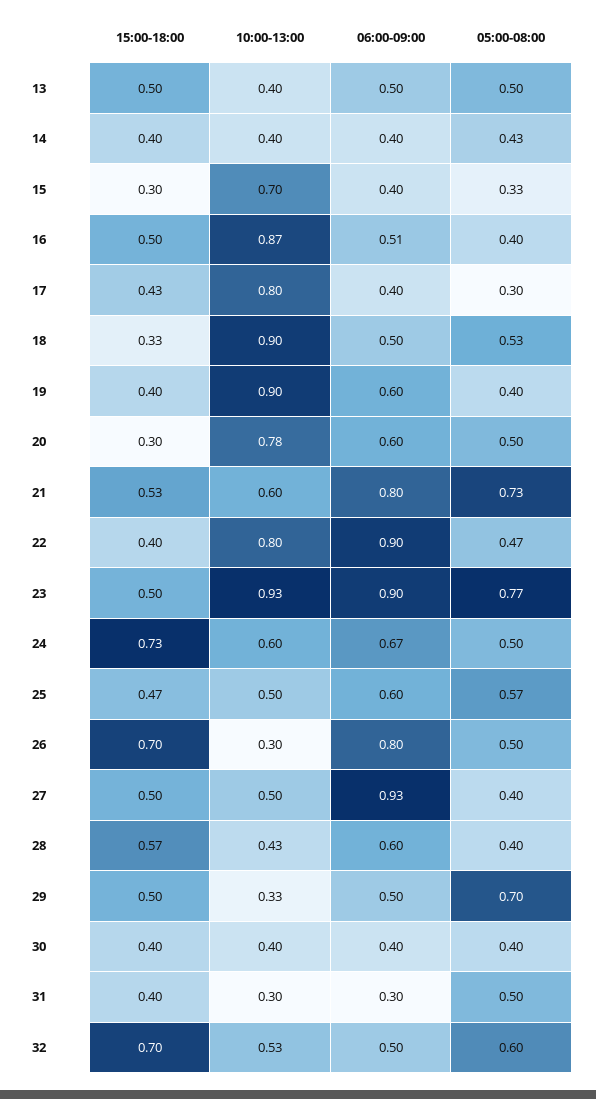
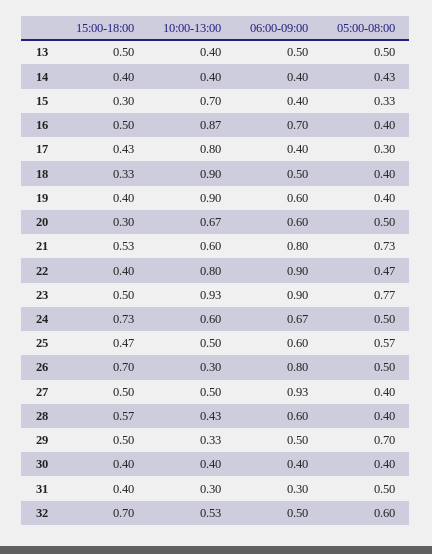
  {
    "15:00-18:00": {
      "13": 0.5,
      "14": 0.4,
      "15": 0.3,
      "16": 0.5,
      "17": 0.43,
      "18": 0.33,
      "19": 0.4,
      "20": 0.3,
      "21": 0.53,
      "22": 0.4,
      "23": 0.5,
      "24": 0.73,
      "25": 0.47,
      "26": 0.7,
      "27": 0.5,
      "28": 0.57,
      "29": 0.5,
      "30": 0.4,
      "31": 0.4,
      "32": 0.7
    },
    "10:00-13:00": {
      "13": 0.4,
      "14": 0.4,
      "15": 0.7,
      "16": 0.87,
      "17": 0.8,
      "18": 0.9,
      "19": 0.9,
-     "20": 0.78,
+     "20": 0.67,
      "21": 0.6,
      "22": 0.8,
      "23": 0.93,
      "24": 0.6,
      "25": 0.5,
      "26": 0.3,
      "27": 0.5,
      "28": 0.43,
      "29": 0.33,
      "30": 0.4,
      "31": 0.3,
      "32": 0.53
    },
    "06:00-09:00": {
      "13": 0.5,
      "14": 0.4,
      "15": 0.4,
-     "16": 0.51,
+     "16": 0.7,
      "17": 0.4,
      "18": 0.5,
      "19": 0.6,
      "20": 0.6,
      "21": 0.8,
      "22": 0.9,
      "23": 0.9,
      "24": 0.67,
      "25": 0.6,
      "26": 0.8,
      "27": 0.93,
      "28": 0.6,
      "29": 0.5,
      "30": 0.4,
      "31": 0.3,
      "32": 0.5
    },
    "05:00-08:00": {
      "13": 0.5,
      "14": 0.43,
      "15": 0.33,
      "16": 0.4,
      "17": 0.3,
-     "18": 0.53,
+     "18": 0.4,
      "19": 0.4,
      "20": 0.5,
      "21": 0.73,
      "22": 0.47,
      "23": 0.77,
      "24": 0.5,
      "25": 0.57,
      "26": 0.5,
      "27": 0.4,
      "28": 0.4,
      "29": 0.7,
      "30": 0.4,
      "31": 0.5,
      "32": 0.6
    }
  }

